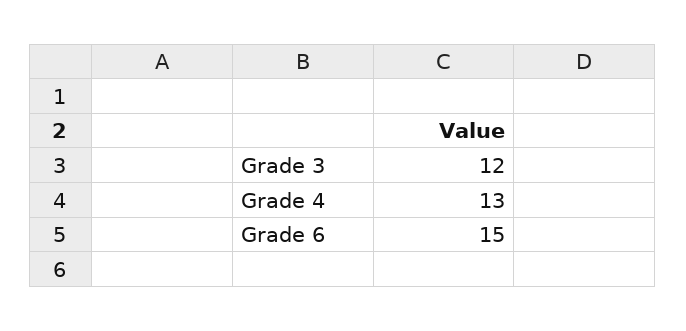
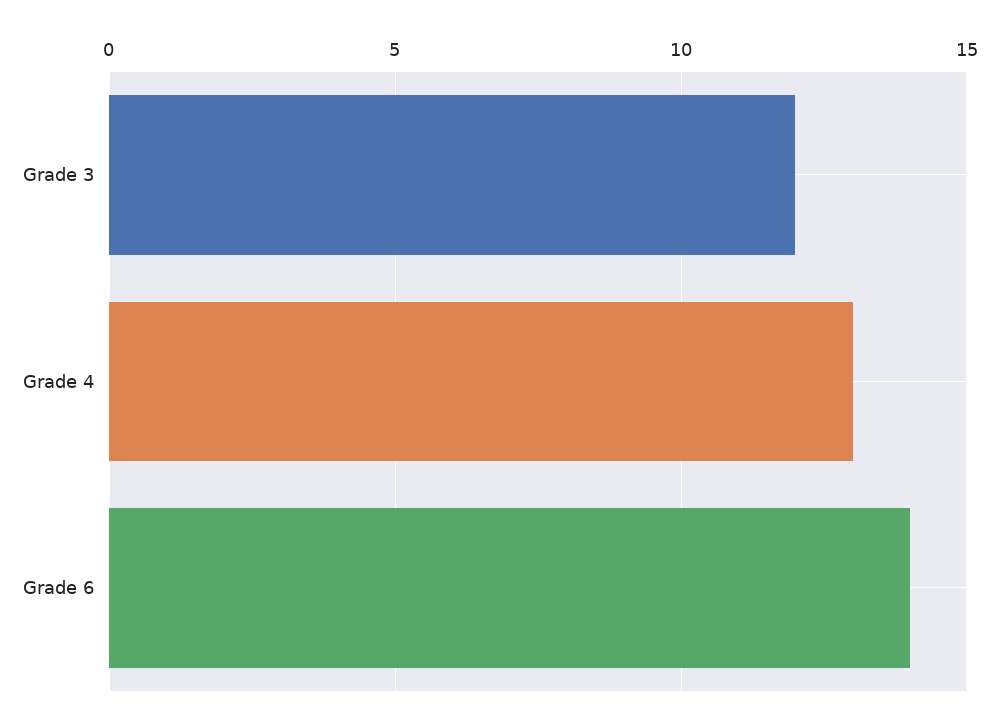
  {
    "Grade 3": 12,
    "Grade 4": 13,
-   "Grade 6": 15
+   "Grade 6": 14
  }

